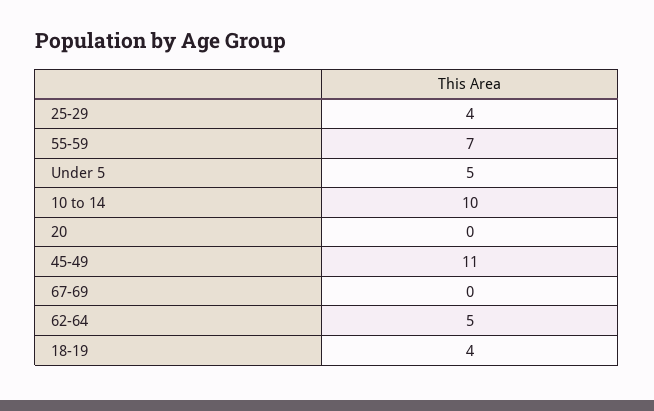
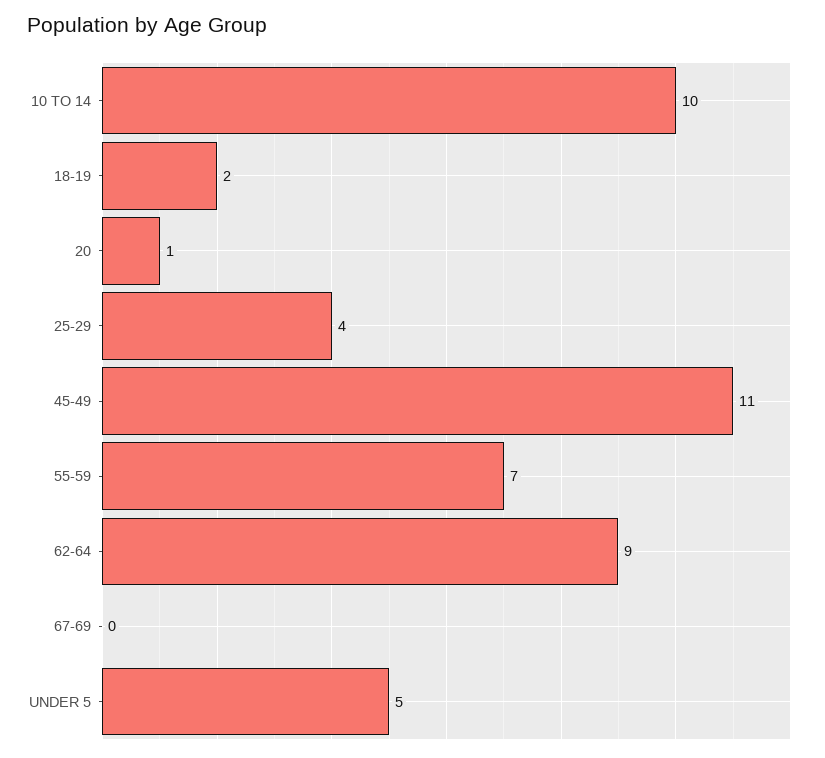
  {
    "25-29": 4,
    "55-59": 7,
    "Under 5": 5,
    "10 to 14": 10,
-   "20": 0,
+   "20": 1,
    "45-49": 11,
    "67-69": 0,
-   "62-64": 5,
+   "62-64": 9,
-   "18-19": 4
+   "18-19": 2
  }

